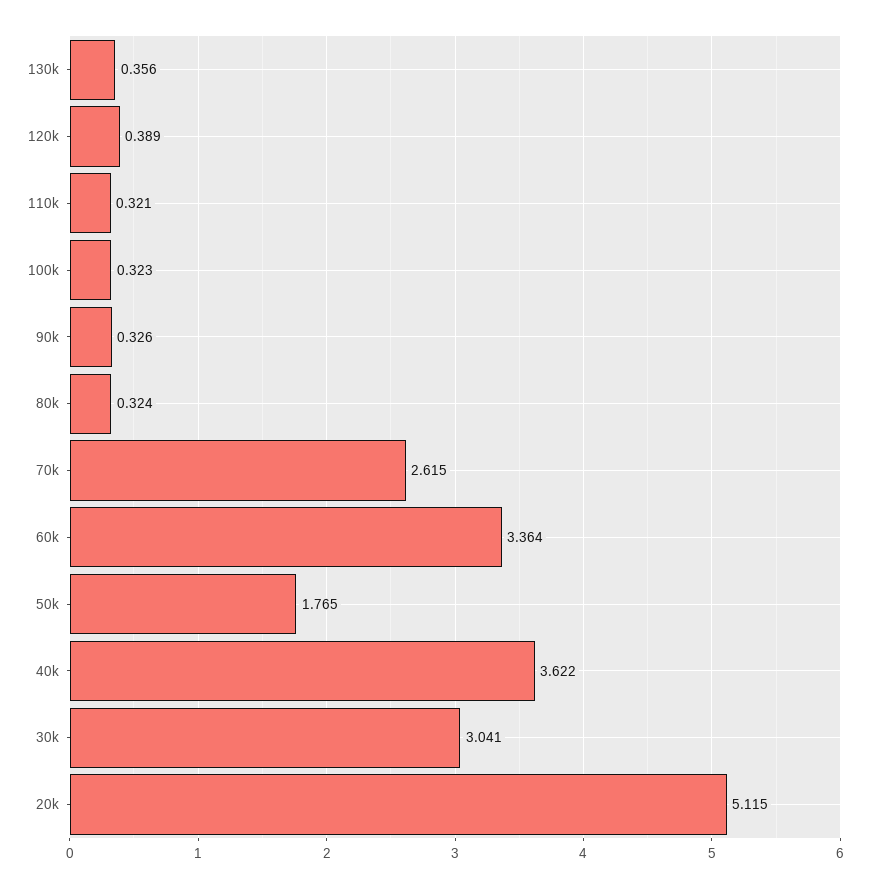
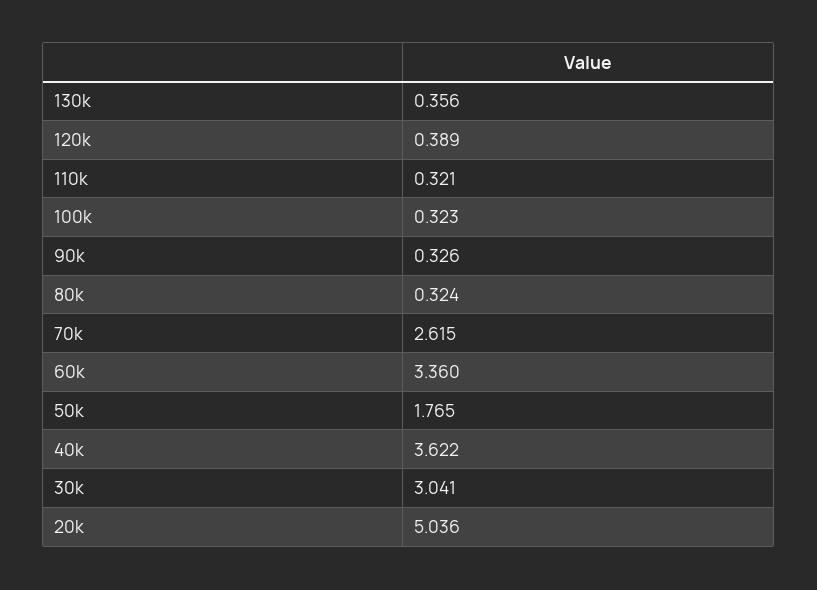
  {
    "130k": 0.356,
    "120k": 0.389,
    "110k": 0.321,
    "100k": 0.323,
    "90k": 0.326,
    "80k": 0.324,
    "70k": 2.615,
-   "60k": 3.364,
+   "60k": 3.36,
    "50k": 1.765,
    "40k": 3.622,
    "30k": 3.041,
-   "20k": 5.115
+   "20k": 5.036
  }

